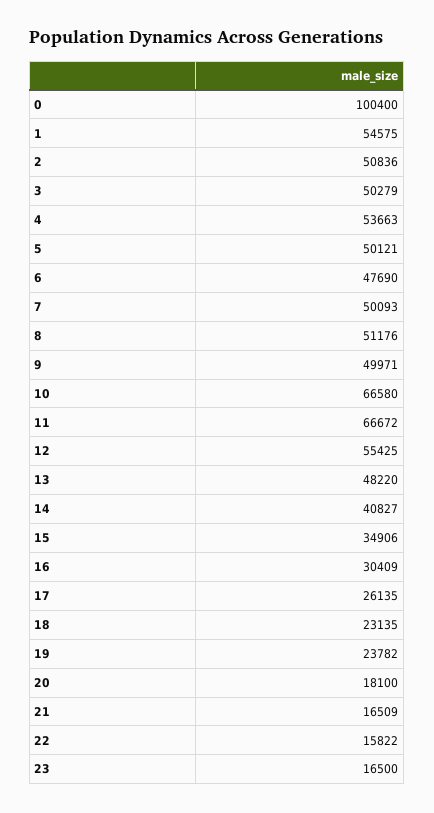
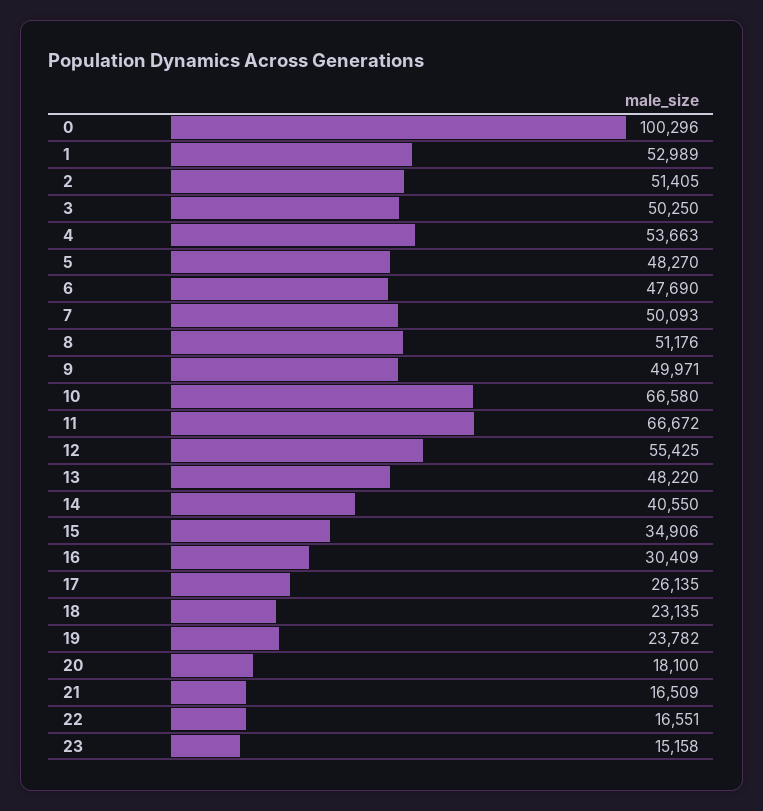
  {
-   "0": 100400,
+   "0": 100296,
-   "1": 54575,
+   "1": 52989,
-   "2": 50836,
+   "2": 51405,
-   "3": 50279,
+   "3": 50250,
    "4": 53663,
-   "5": 50121,
+   "5": 48270,
    "6": 47690,
    "7": 50093,
    "8": 51176,
    "9": 49971,
    "10": 66580,
    "11": 66672,
    "12": 55425,
    "13": 48220,
-   "14": 40827,
+   "14": 40550,
    "15": 34906,
    "16": 30409,
    "17": 26135,
    "18": 23135,
    "19": 23782,
    "20": 18100,
    "21": 16509,
-   "22": 15822,
+   "22": 16551,
-   "23": 16500
+   "23": 15158
  }

